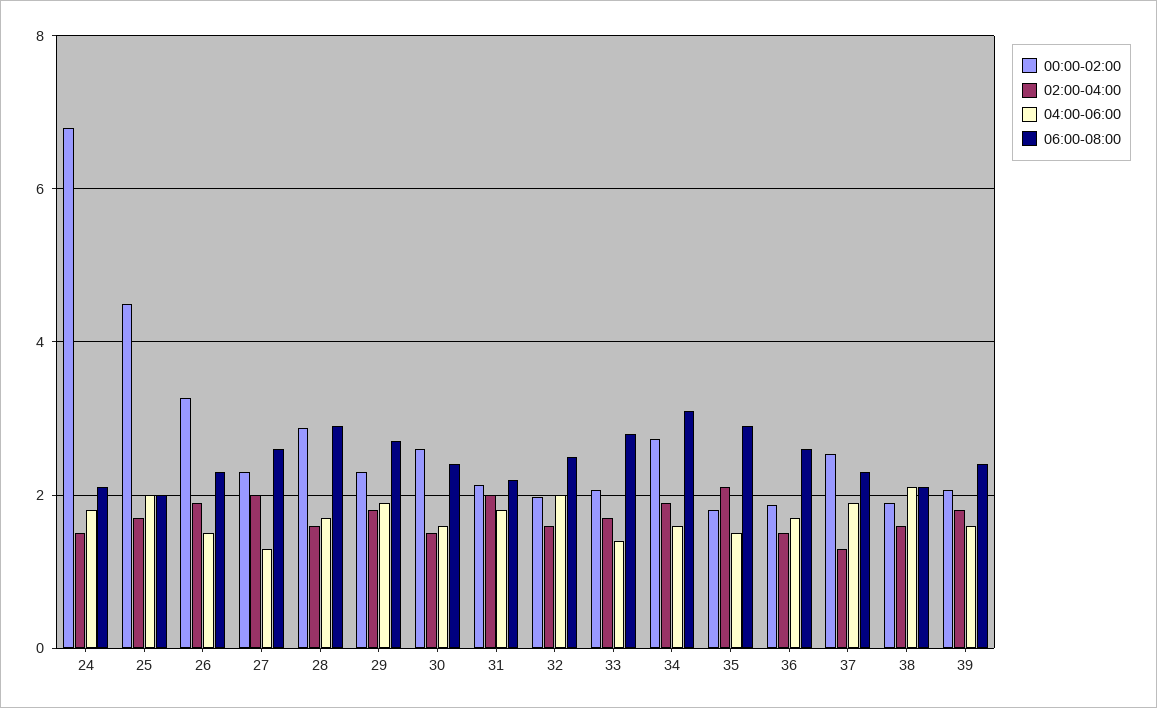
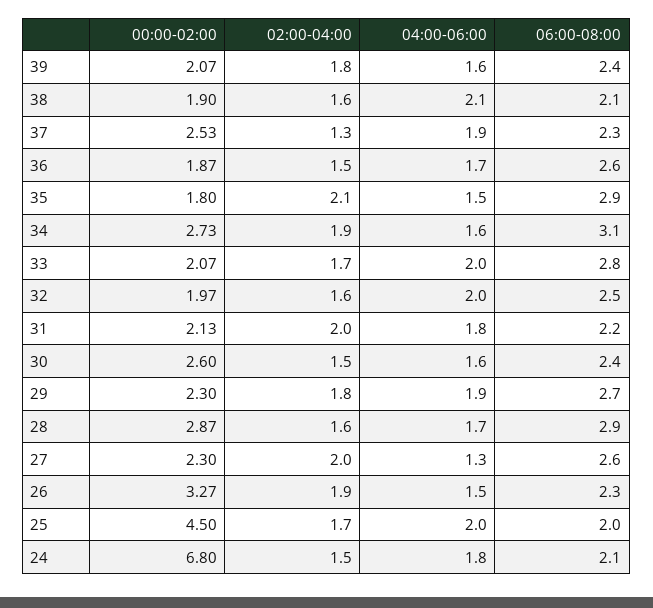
  {
    "00:00-02:00": {
      "24": 6.8,
      "25": 4.5,
      "26": 3.27,
      "27": 2.3,
      "28": 2.87,
      "29": 2.3,
      "30": 2.6,
      "31": 2.13,
      "32": 1.97,
      "33": 2.07,
      "34": 2.73,
      "35": 1.8,
      "36": 1.87,
      "37": 2.53,
      "38": 1.9,
      "39": 2.07
    },
    "02:00-04:00": {
      "24": 1.5,
      "25": 1.7,
      "26": 1.9,
      "27": 2,
      "28": 1.6,
      "29": 1.8,
      "30": 1.5,
      "31": 2,
      "32": 1.6,
      "33": 1.7,
      "34": 1.9,
      "35": 2.1,
      "36": 1.5,
      "37": 1.3,
      "38": 1.6,
      "39": 1.8
    },
    "04:00-06:00": {
      "24": 1.8,
      "25": 2,
      "26": 1.5,
      "27": 1.3,
      "28": 1.7,
      "29": 1.9,
      "30": 1.6,
      "31": 1.8,
      "32": 2,
-     "33": 1.4,
+     "33": 2,
      "34": 1.6,
      "35": 1.5,
      "36": 1.7,
      "37": 1.9,
      "38": 2.1,
      "39": 1.6
    },
    "06:00-08:00": {
      "24": 2.1,
      "25": 2,
      "26": 2.3,
      "27": 2.6,
      "28": 2.9,
      "29": 2.7,
      "30": 2.4,
      "31": 2.2,
      "32": 2.5,
      "33": 2.8,
      "34": 3.1,
      "35": 2.9,
      "36": 2.6,
      "37": 2.3,
      "38": 2.1,
      "39": 2.4
    }
  }

